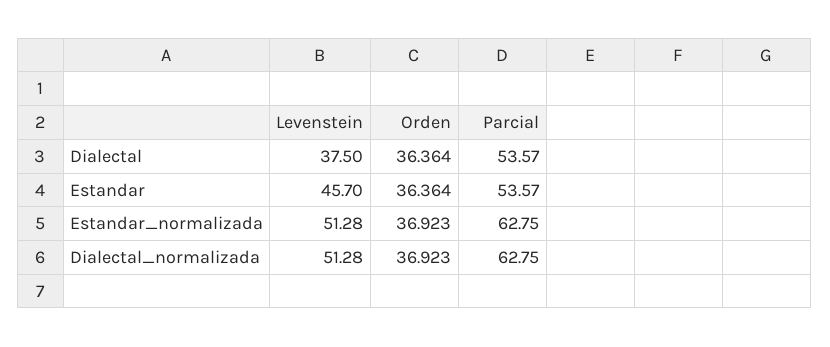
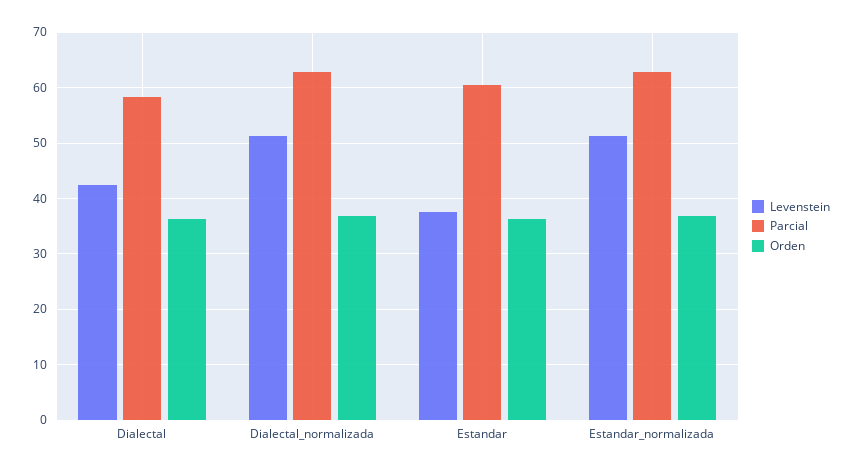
  {
    "Levenstein": {
-     "Dialectal": 37.5,
+     "Dialectal": 42,
-     "Estandar": 45.7,
+     "Estandar": 38,
      "Estandar_normalizada": 51.28,
      "Dialectal_normalizada": 51.28
    },
    "Orden": {
      "Dialectal": 36.364,
      "Estandar": 36.364,
      "Estandar_normalizada": 36.923,
      "Dialectal_normalizada": 36.923
    },
    "Parcial": {
-     "Dialectal": 53.57,
+     "Dialectal": 58,
-     "Estandar": 53.57,
+     "Estandar": 60,
      "Estandar_normalizada": 62.75,
      "Dialectal_normalizada": 62.75
    }
  }

